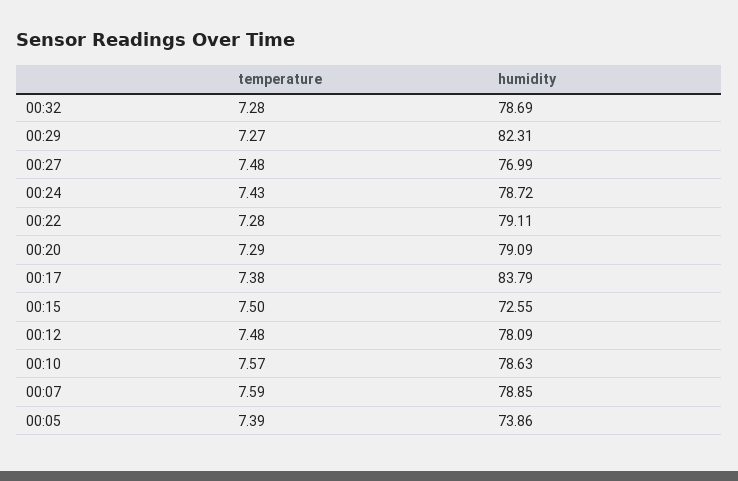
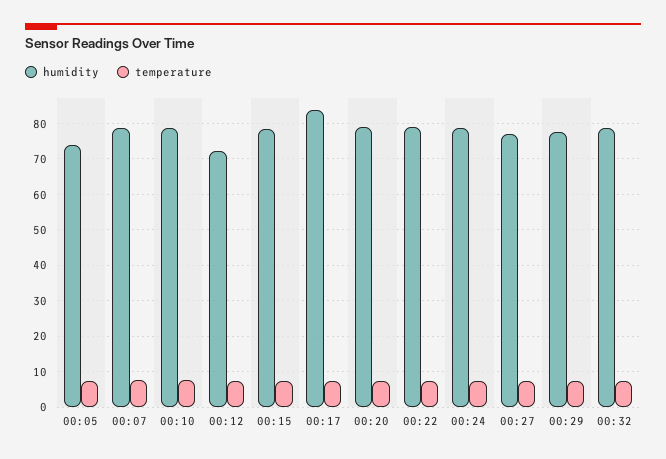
  {
    "temperature": {
      "00:32": 7.28,
      "00:29": 7.27,
      "00:27": 7.48,
      "00:24": 7.43,
      "00:22": 7.28,
      "00:20": 7.29,
      "00:17": 7.38,
      "00:15": 7.5,
      "00:12": 7.48,
      "00:10": 7.57,
      "00:07": 7.59,
      "00:05": 7.39
    },
    "humidity": {
      "00:32": 78.69,
-     "00:29": 82.31,
+     "00:29": 78,
      "00:27": 76.99,
      "00:24": 78.72,
      "00:22": 79.11,
      "00:20": 79.09,
      "00:17": 83.79,
-     "00:15": 72.55,
+     "00:15": 78,
-     "00:12": 78.09,
+     "00:12": 72,
      "00:10": 78.63,
      "00:07": 78.85,
      "00:05": 73.86
    }
  }

